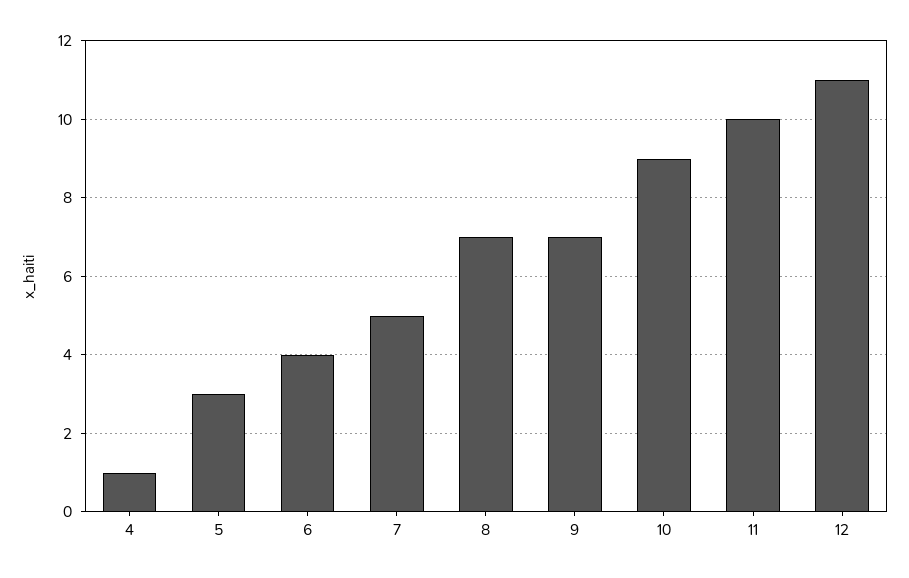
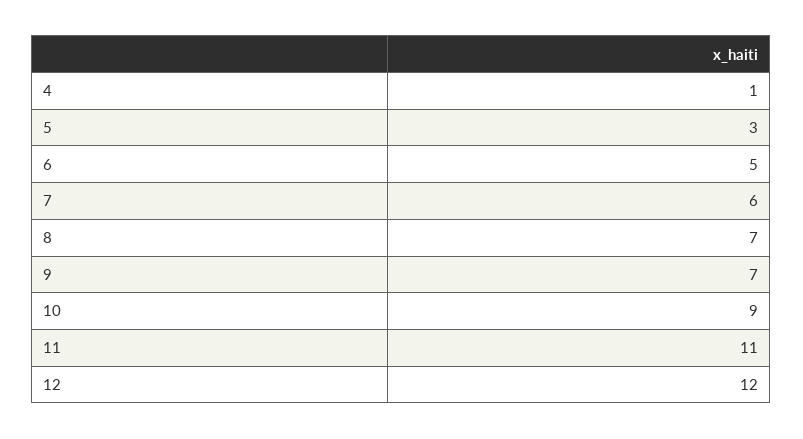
  {
    "4": 1,
    "5": 3,
-   "6": 4,
+   "6": 5,
-   "7": 5,
+   "7": 6,
    "8": 7,
    "9": 7,
    "10": 9,
-   "11": 10,
+   "11": 11,
-   "12": 11
+   "12": 12
  }

